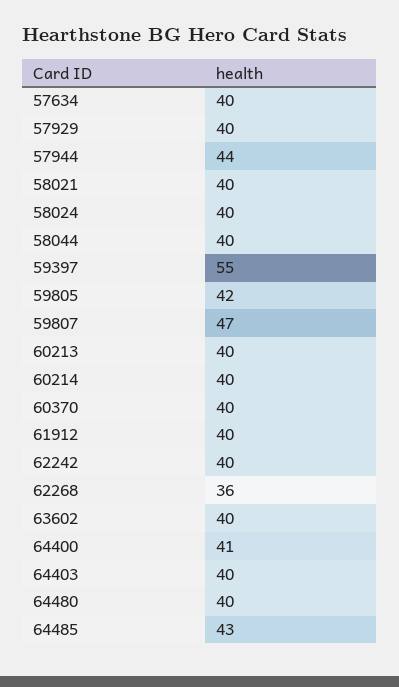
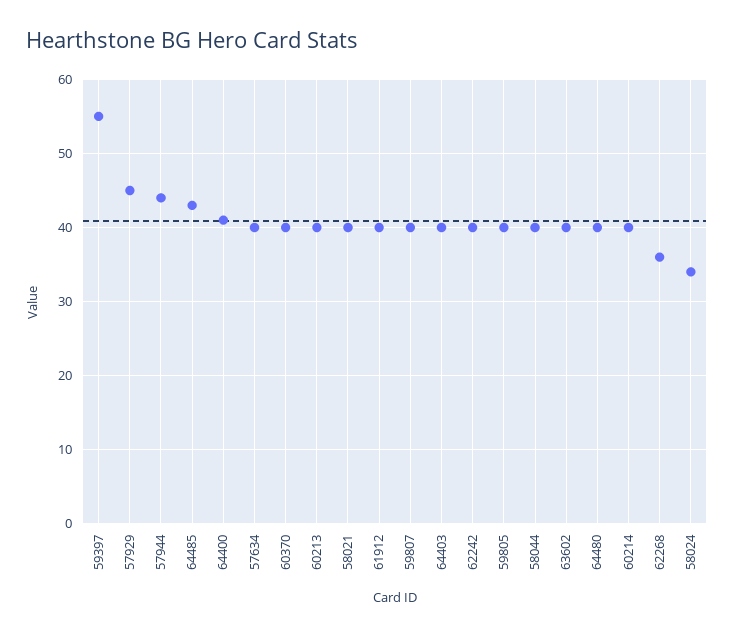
  {
    "57634": 40,
-   "57929": 40,
+   "57929": 45,
    "57944": 44,
    "58021": 40,
-   "58024": 40,
+   "58024": 34,
    "58044": 40,
    "59397": 55,
-   "59805": 42,
+   "59805": 40,
-   "59807": 47,
+   "59807": 40,
    "60213": 40,
    "60214": 40,
    "60370": 40,
    "61912": 40,
    "62242": 40,
    "62268": 36,
    "63602": 40,
    "64400": 41,
    "64403": 40,
    "64480": 40,
    "64485": 43
  }

